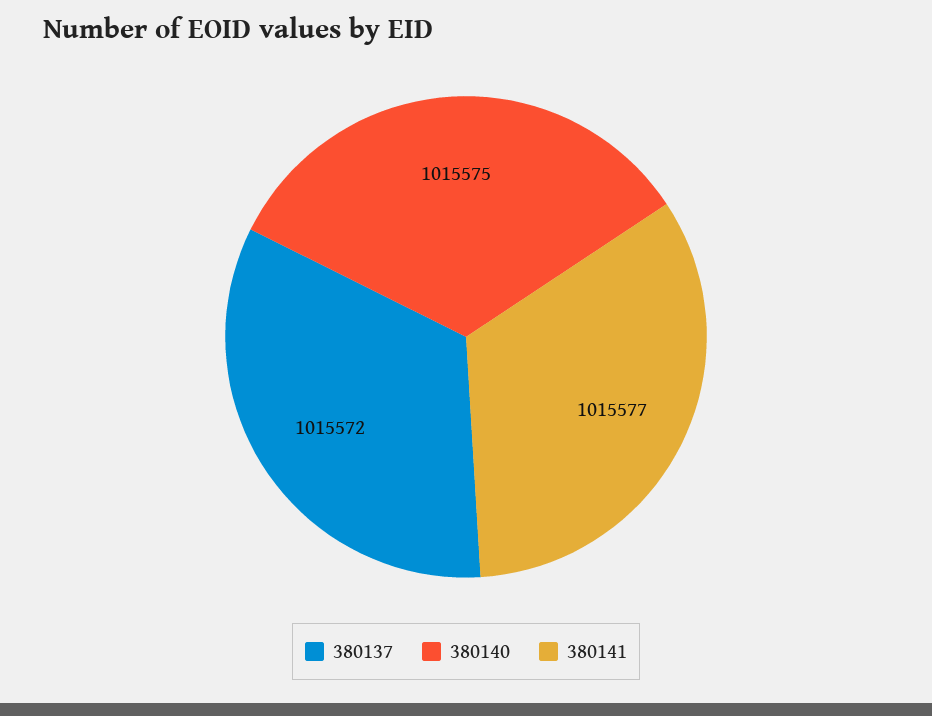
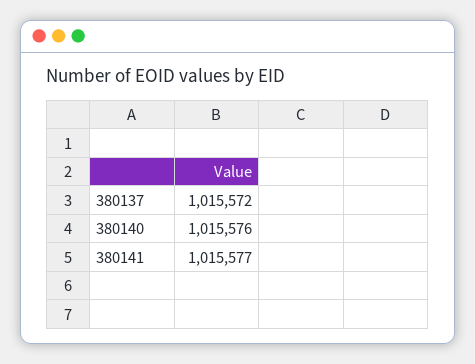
  {
    "380137": 1015572,
-   "380140": 1015575,
+   "380140": 1015576,
    "380141": 1015577
  }

